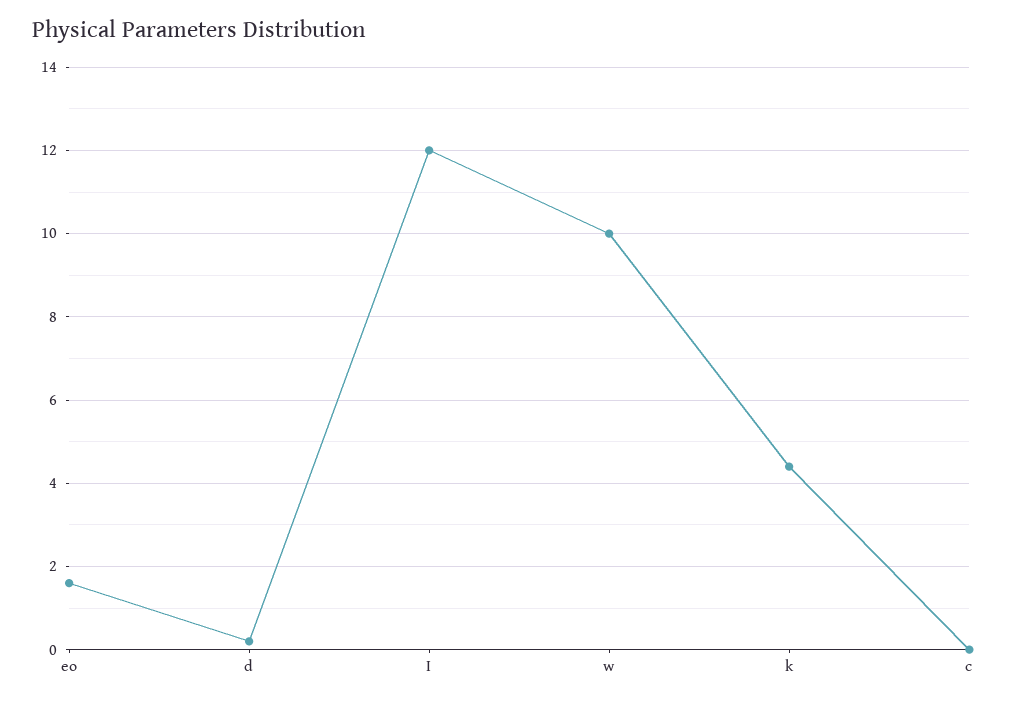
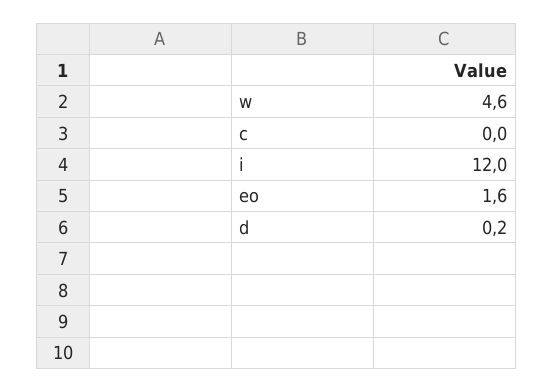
  {
    "eo": 1.6,
    "d": 0.2,
    "I": 12,
-   "w": 10,
+   "w": 4.6,
-   "k": 4.5,
    "c": 0
  }

